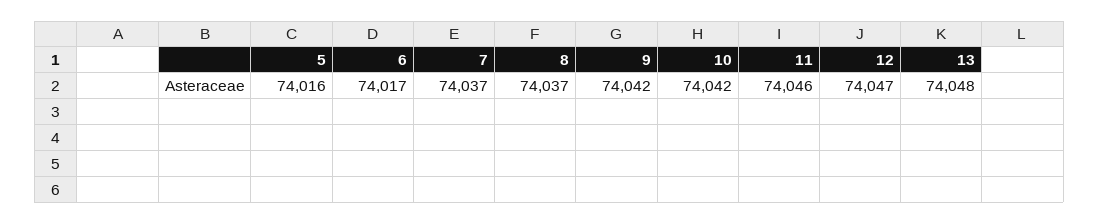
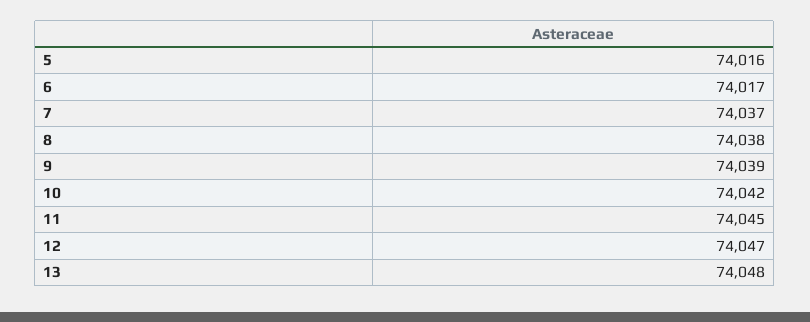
  {
    "5": 74016,
    "6": 74017,
    "7": 74037,
-   "8": 74037,
+   "8": 74038,
-   "9": 74042,
+   "9": 74039,
    "10": 74042,
-   "11": 74046,
+   "11": 74045,
    "12": 74047,
    "13": 74048
  }

